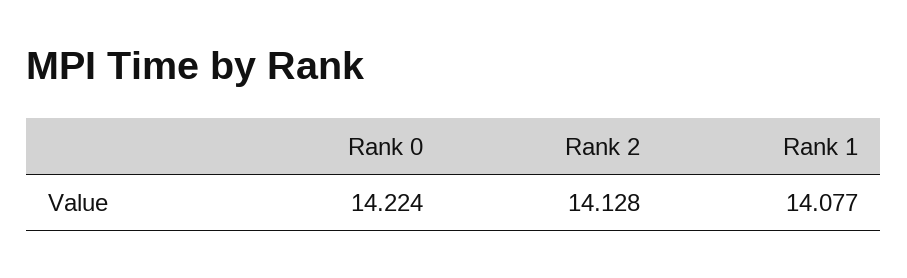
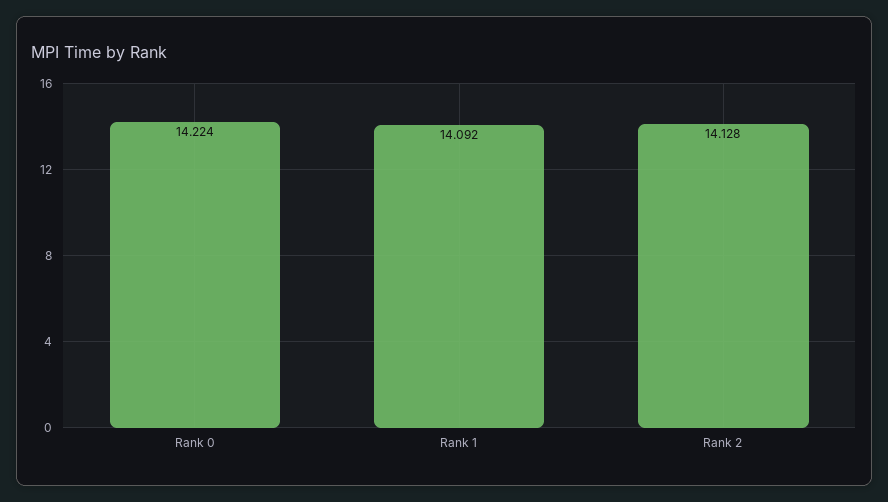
  {
    "Rank 0": 14.224,
    "Rank 2": 14.128,
-   "Rank 1": 14.077
+   "Rank 1": 14.092
  }

